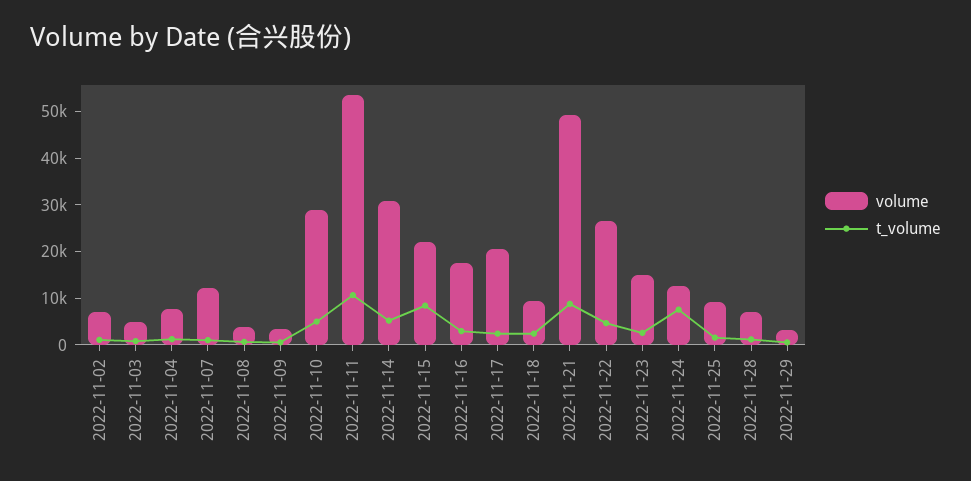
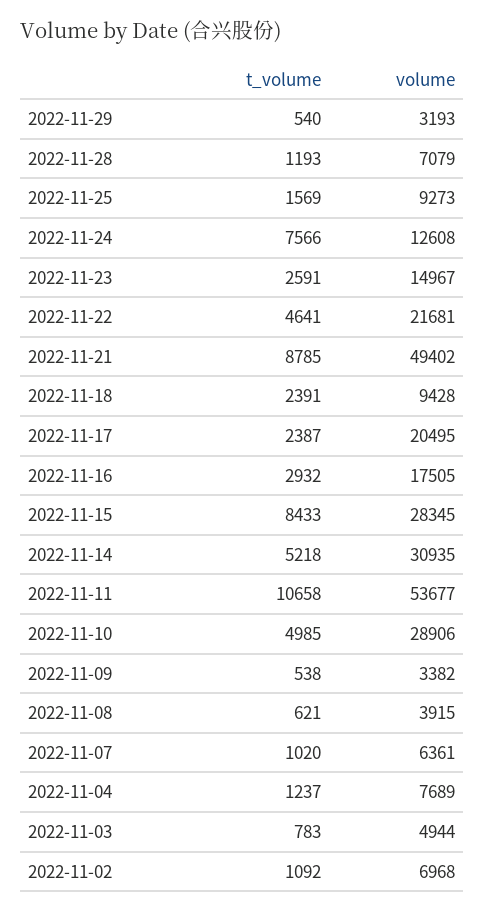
  {
    "volume": {
      "2022-11-02": 6968,
      "2022-11-03": 4944,
      "2022-11-04": 7689,
-     "2022-11-07": 12000,
+     "2022-11-07": 6361,
      "2022-11-08": 3915,
      "2022-11-09": 3382,
      "2022-11-10": 28906,
      "2022-11-11": 53677,
      "2022-11-14": 30935,
-     "2022-11-15": 22000,
+     "2022-11-15": 28345,
      "2022-11-16": 17505,
      "2022-11-17": 20495,
      "2022-11-18": 9428,
      "2022-11-21": 49402,
-     "2022-11-22": 26000,
+     "2022-11-22": 21681,
      "2022-11-23": 14967,
      "2022-11-24": 12608,
      "2022-11-25": 9273,
      "2022-11-28": 7079,
      "2022-11-29": 3193
    },
    "t_volume": {
      "2022-11-02": 1092,
      "2022-11-03": 783,
      "2022-11-04": 1237,
      "2022-11-07": 1020,
      "2022-11-08": 621,
      "2022-11-09": 538,
      "2022-11-10": 4985,
      "2022-11-11": 10658,
      "2022-11-14": 5218,
      "2022-11-15": 8433,
      "2022-11-16": 2932,
      "2022-11-17": 2387,
      "2022-11-18": 2391,
      "2022-11-21": 8785,
      "2022-11-22": 4641,
      "2022-11-23": 2591,
      "2022-11-24": 7566,
      "2022-11-25": 1569,
      "2022-11-28": 1193,
      "2022-11-29": 540
    }
  }

